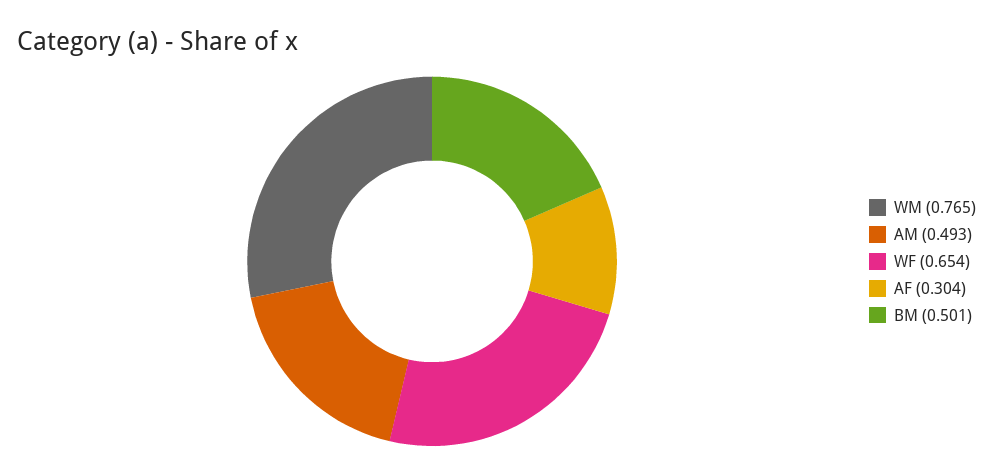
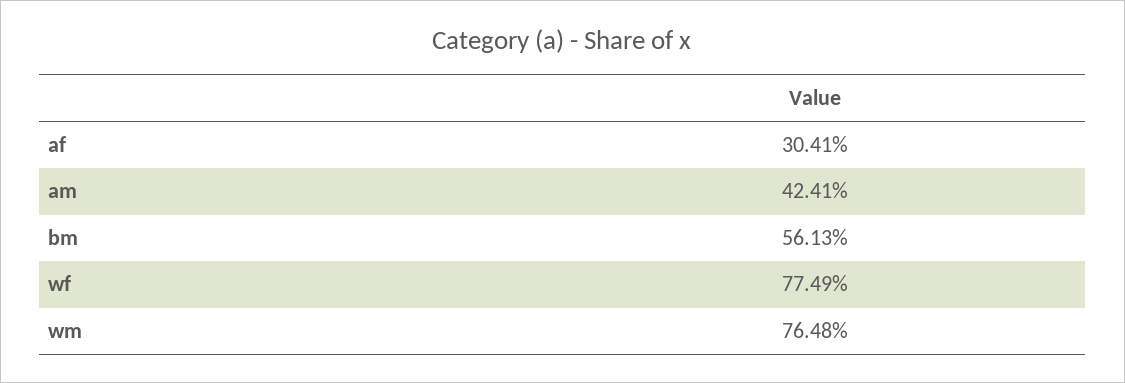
  {
    "WM": 0.7648,
-   "AM": 0.493,
+   "AM": 0.4241,
-   "WF": 0.654,
+   "WF": 0.7749,
    "AF": 0.3041,
-   "BM": 0.501
+   "BM": 0.5613
  }

